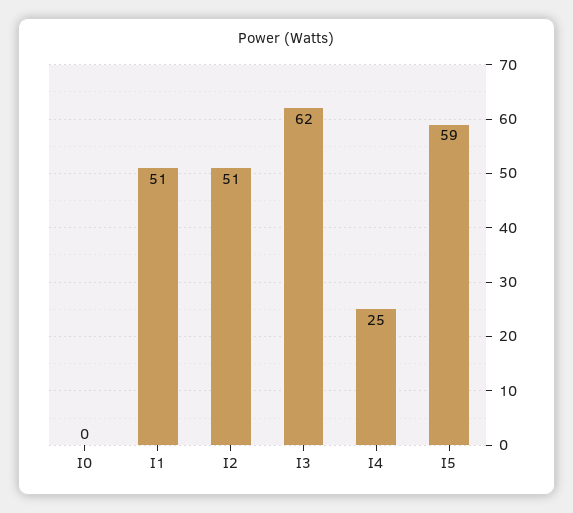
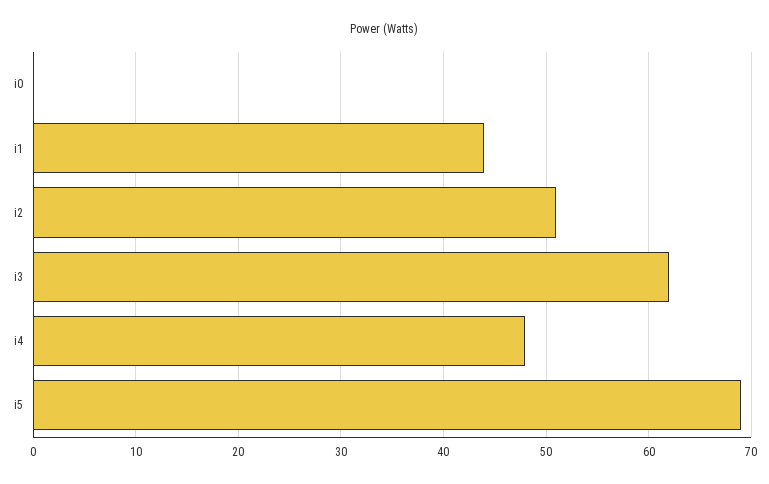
  {
    "I0": 0,
-   "I1": 51,
+   "I1": 44,
    "I2": 51,
    "I3": 62,
-   "I4": 25,
+   "I4": 48,
-   "I5": 59
+   "I5": 69
  }

